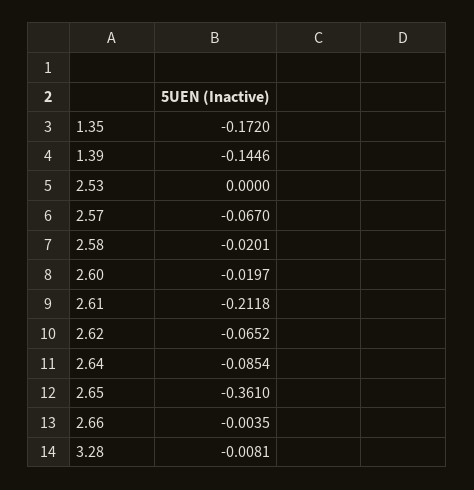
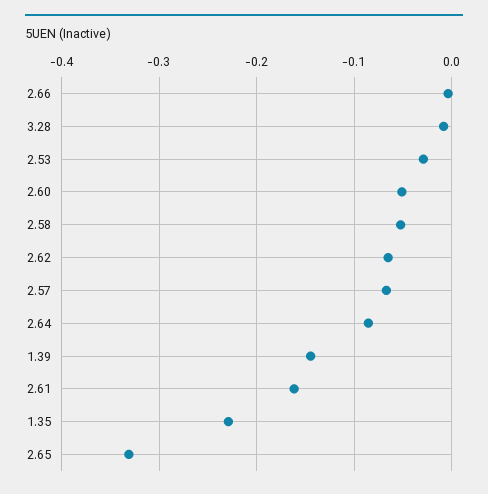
  {
-   "1.35": -0.172,
+   "1.35": -0.23,
    "1.39": -0.1446,
-   "2.53": 0,
+   "2.53": -0.03,
    "2.57": -0.067,
-   "2.58": -0.0201,
+   "2.58": -0.05,
-   "2.60": -0.0197,
+   "2.60": -0.05,
-   "2.61": -0.2118,
+   "2.61": -0.16,
    "2.62": -0.0652,
    "2.64": -0.0854,
-   "2.65": -0.361,
+   "2.65": -0.33,
    "2.66": -0.0035,
    "3.28": -0.0081
  }

